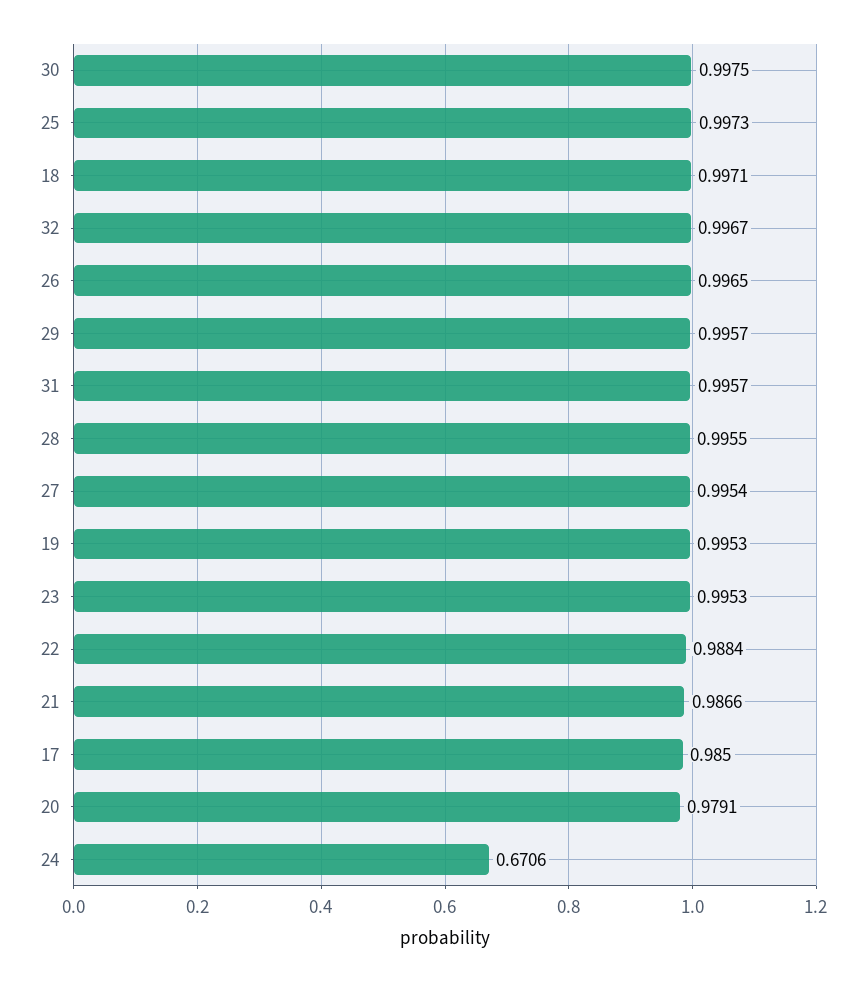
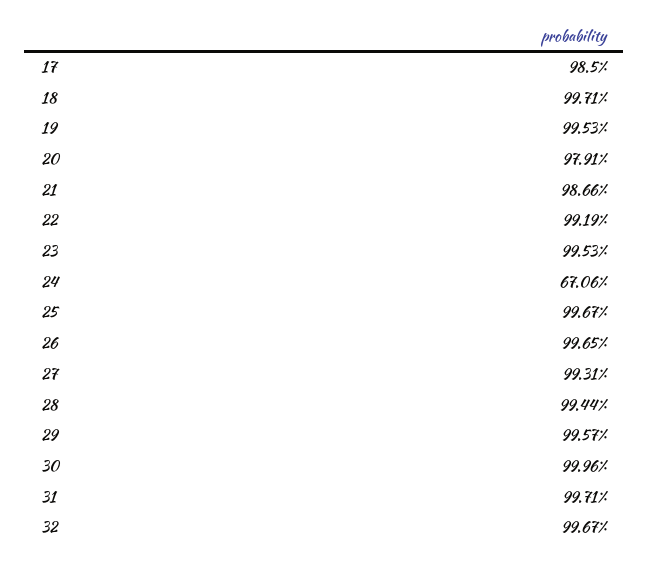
  {
-   "30": 0.9975,
+   "30": 0.9996,
-   "25": 0.9973,
+   "25": 0.9967,
    "18": 0.9971,
    "32": 0.9967,
    "26": 0.9965,
    "29": 0.9957,
-   "31": 0.9957,
+   "31": 0.9971,
-   "28": 0.9955,
+   "28": 0.9944,
-   "27": 0.9954,
+   "27": 0.9931,
    "19": 0.9953,
    "23": 0.9953,
-   "22": 0.9884,
+   "22": 0.9919,
    "21": 0.9866,
    "17": 0.985,
    "20": 0.9791,
    "24": 0.6706
  }

